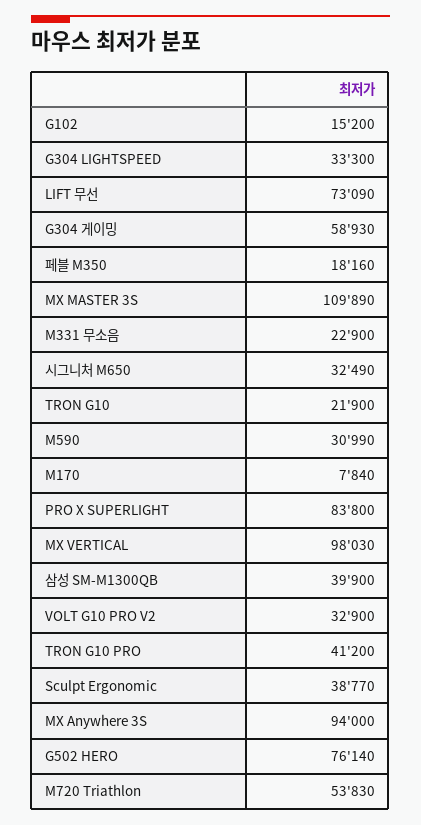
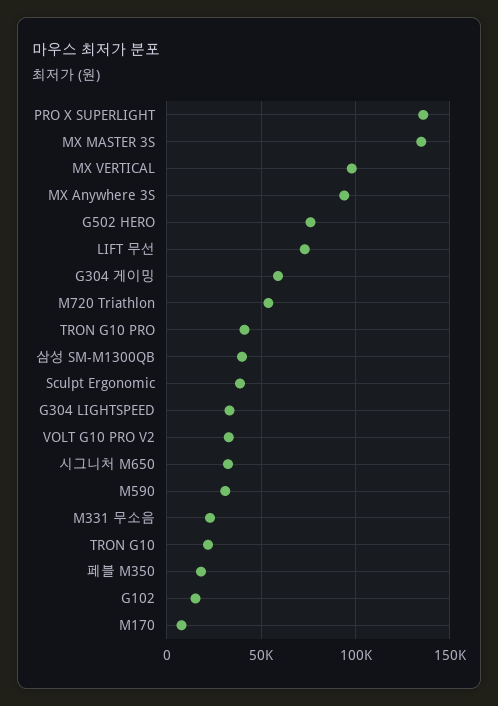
  {
    "G102": 15200,
    "G304 LIGHTSPEED": 33300,
    "LIFT 무선": 73090,
    "G304 게이밍": 58930,
    "페블 M350": 18160,
-   "MX MASTER 3S": 109890,
+   "MX MASTER 3S": 135000,
    "M331 무소음": 22900,
    "시그니처 M650": 32490,
    "TRON G10": 21900,
    "M590": 30990,
    "M170": 7840,
-   "PRO X SUPERLIGHT": 83800,
+   "PRO X SUPERLIGHT": 135000,
    "MX VERTICAL": 98030,
    "삼성 SM-M1300QB": 39900,
    "VOLT G10 PRO V2": 32900,
    "TRON G10 PRO": 41200,
    "Sculpt Ergonomic": 38770,
    "MX Anywhere 3S": 94000,
    "G502 HERO": 76140,
    "M720 Triathlon": 53830
  }

